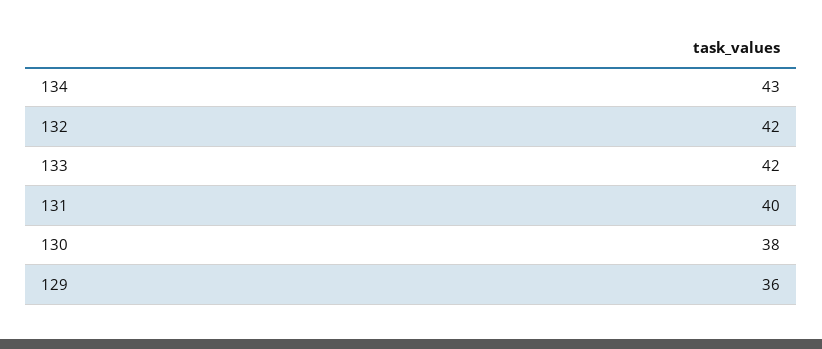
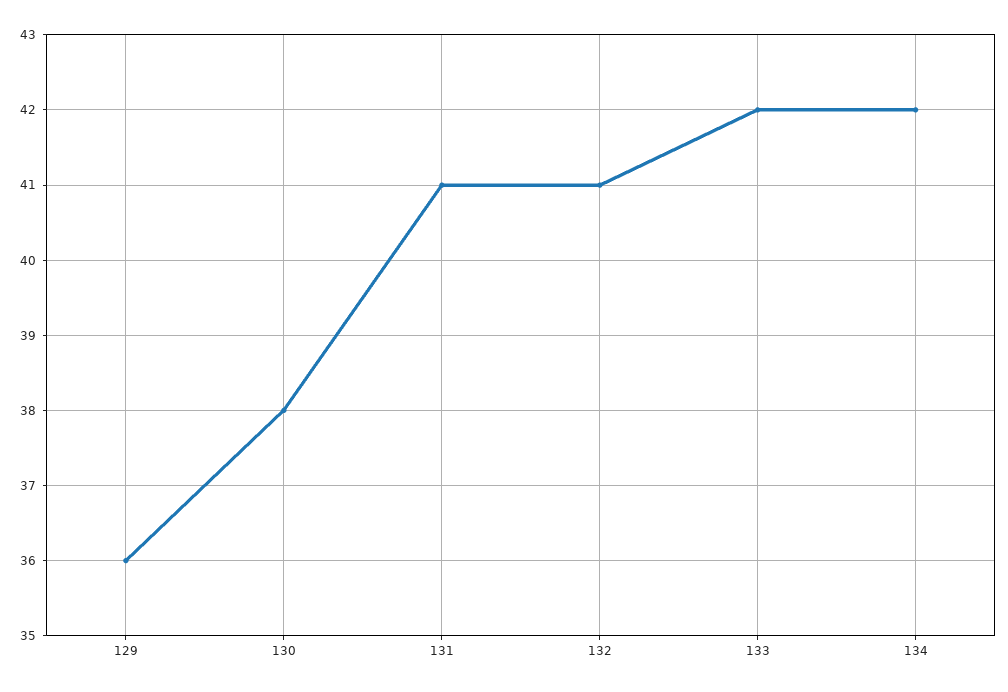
  {
-   "134": 43,
+   "134": 42,
-   "132": 42,
+   "132": 41,
    "133": 42,
-   "131": 40,
+   "131": 41,
    "130": 38,
    "129": 36
  }

